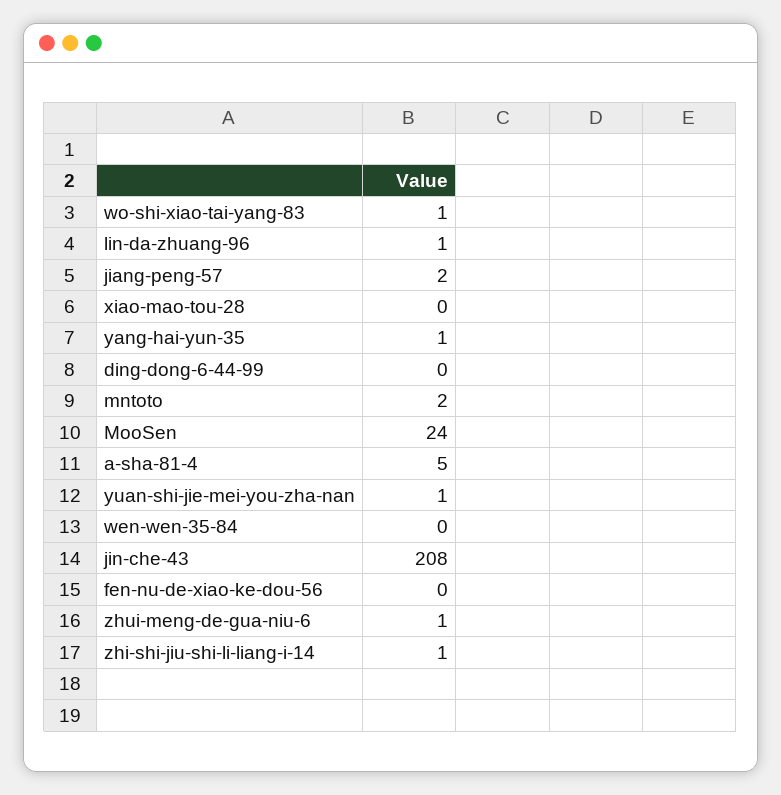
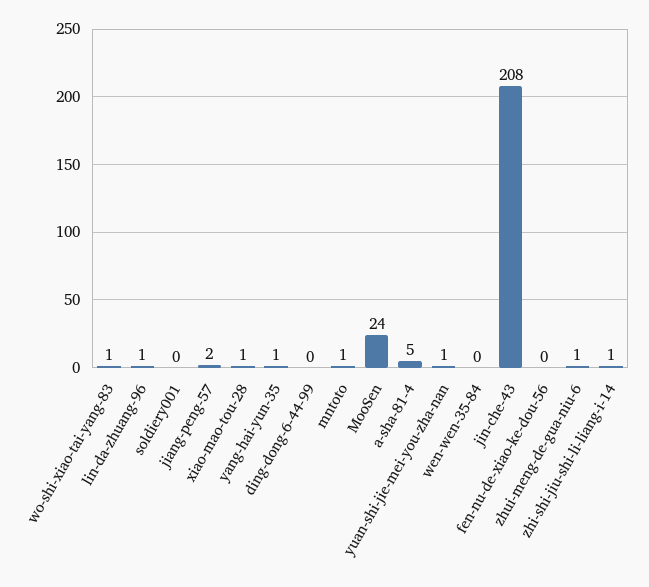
  {
    "wo-shi-xiao-tai-yang-83": 1,
    "lin-da-zhuang-96": 1,
    "jiang-peng-57": 2,
-   "xiao-mao-tou-28": 0,
+   "xiao-mao-tou-28": 1,
    "yang-hai-yun-35": 1,
    "ding-dong-6-44-99": 0,
-   "mntoto": 2,
+   "mntoto": 1,
    "MooSen": 24,
    "a-sha-81-4": 5,
    "yuan-shi-jie-mei-you-zha-nan": 1,
    "wen-wen-35-84": 0,
    "jin-che-43": 208,
    "fen-nu-de-xiao-ke-dou-56": 0,
    "zhui-meng-de-gua-niu-6": 1,
-   "zhi-shi-jiu-shi-li-liang-i-14": 1
+   "zhi-shi-jiu-shi-li-liang-i-14": 1,
+   "soldiery001": 0
  }

